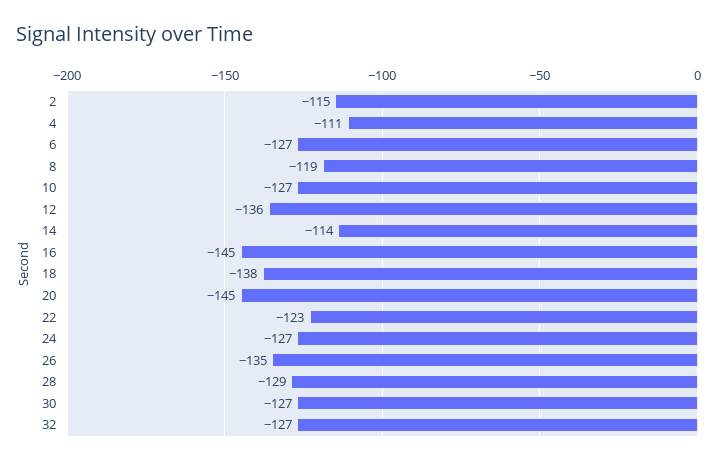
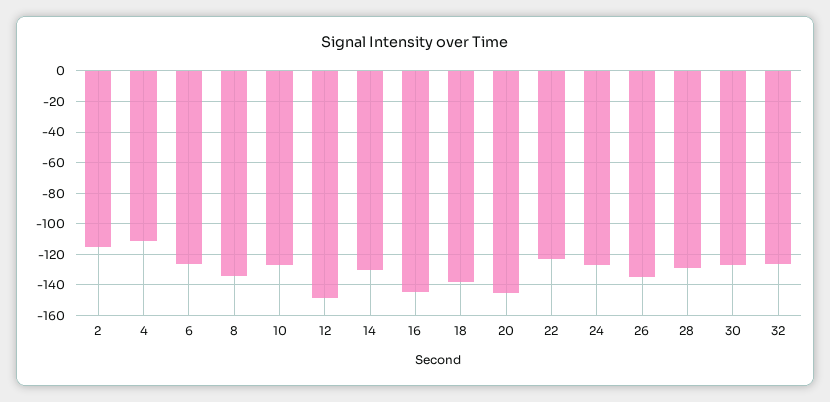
  {
    "2": -115,
    "4": -111,
    "6": -127,
-   "8": -119,
+   "8": -135,
    "10": -127,
-   "12": -136,
+   "12": -150,
-   "14": -114,
+   "14": -130,
    "16": -145,
    "18": -138,
    "20": -145,
    "22": -123,
    "24": -127,
    "26": -135,
    "28": -129,
    "30": -127,
    "32": -127
  }

